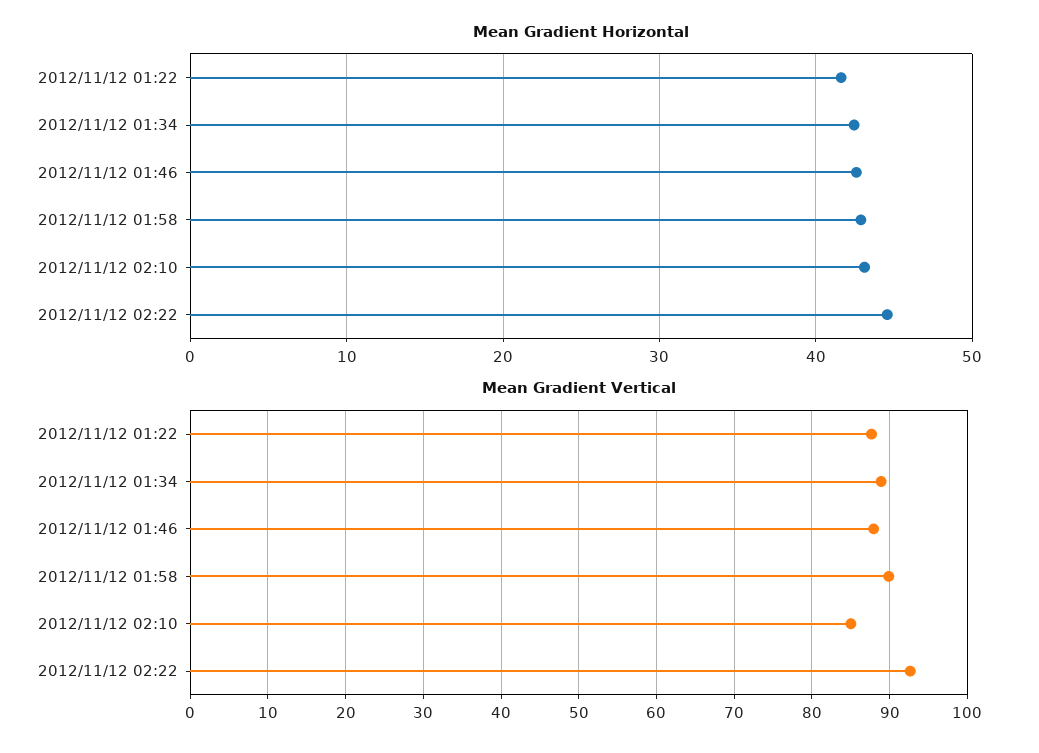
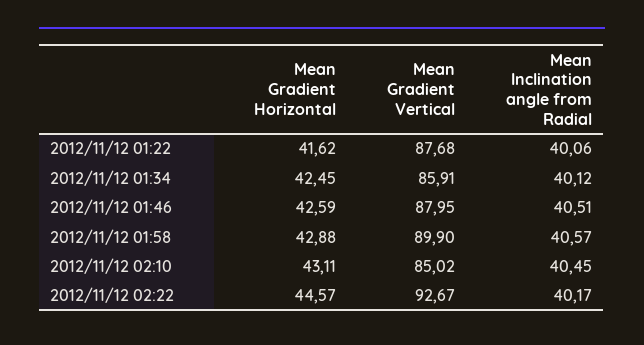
  {
    "Mean Gradient Horizontal": {
      "2012/11/12 01:22": 41.62,
      "2012/11/12 01:34": 42.45,
      "2012/11/12 01:46": 42.59,
      "2012/11/12 01:58": 42.88,
      "2012/11/12 02:10": 43.11,
      "2012/11/12 02:22": 44.57
    },
    "Mean Gradient Vertical": {
      "2012/11/12 01:22": 87.68,
-     "2012/11/12 01:34": 89,
+     "2012/11/12 01:34": 85.91,
      "2012/11/12 01:46": 87.95,
      "2012/11/12 01:58": 89.9,
      "2012/11/12 02:10": 85.02,
      "2012/11/12 02:22": 92.67
-   }
+   },
+   "Mean Inclination angle from Radial": {
+     "2012/11/12 01:22": 40.06,
+     "2012/11/12 01:34": 40.12,
+     "2012/11/12 01:46": 40.51,
+     "2012/11/12 01:58": 40.57,
+     "2012/11/12 02:10": 40.45,
+     "2012/11/12 02:22": 40.17
+   }
  }

